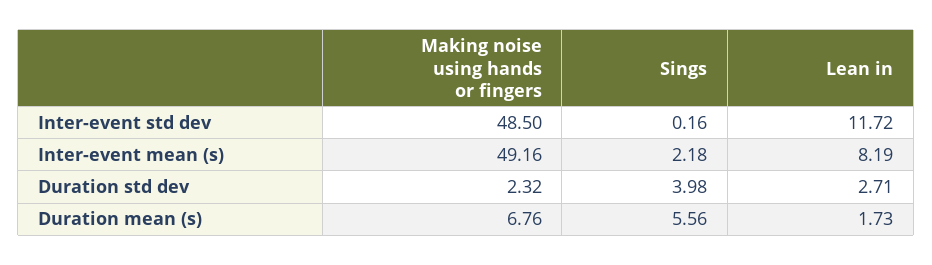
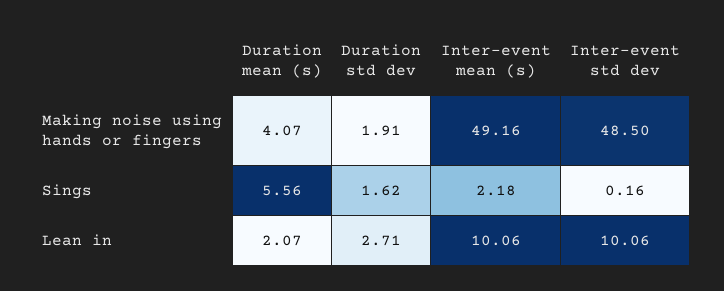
  {
    "Making noise using hands or fingers": {
      "Inter-event std dev": 48.5,
      "Inter-event mean (s)": 49.16,
-     "Duration std dev": 2.32,
+     "Duration std dev": 1.91,
-     "Duration mean (s)": 6.76
+     "Duration mean (s)": 4.07
    },
    "Sings": {
      "Inter-event std dev": 0.16,
      "Inter-event mean (s)": 2.18,
-     "Duration std dev": 3.98,
+     "Duration std dev": 1.62,
      "Duration mean (s)": 5.56
    },
    "Lean in": {
-     "Inter-event std dev": 11.72,
+     "Inter-event std dev": 10.06,
-     "Inter-event mean (s)": 8.19,
+     "Inter-event mean (s)": 10.06,
      "Duration std dev": 2.71,
-     "Duration mean (s)": 1.73
+     "Duration mean (s)": 2.07
    }
  }

